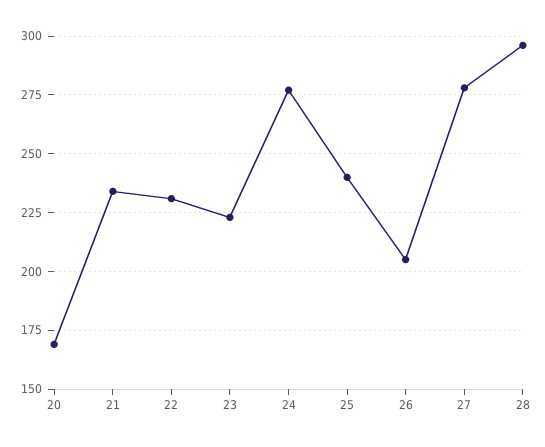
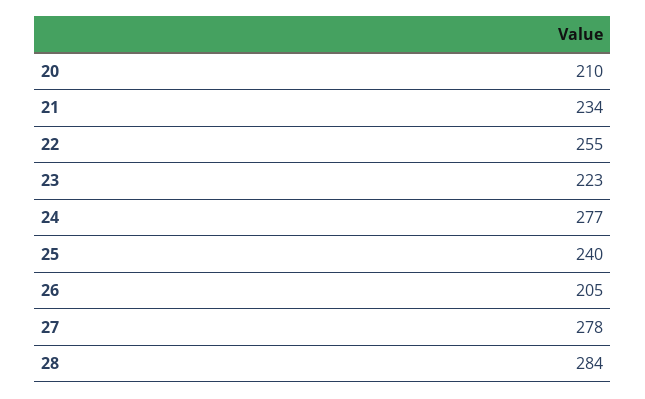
  {
-   "20": 170,
+   "20": 210,
    "21": 234,
-   "22": 230,
+   "22": 255,
    "23": 223,
    "24": 277,
    "25": 240,
    "26": 205,
    "27": 278,
-   "28": 295
+   "28": 284
  }

